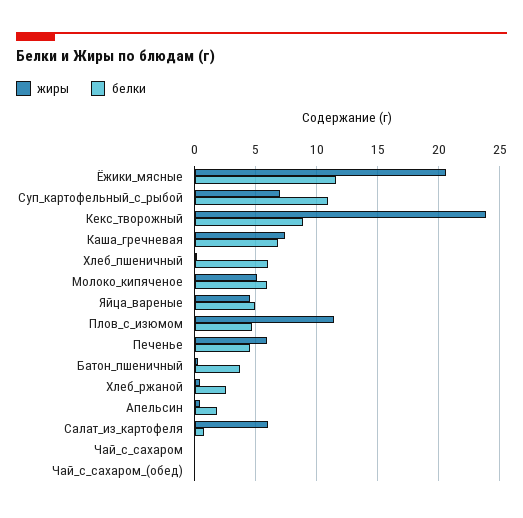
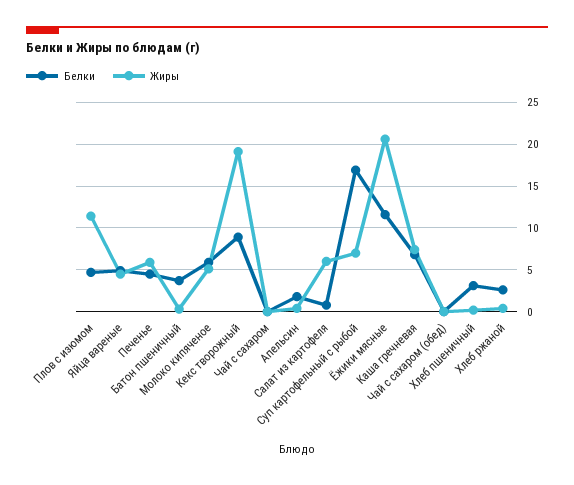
  {
    "жиры": {
      "Ёжики_мясные": 20.5,
      "Суп_картофельный_с_рыбой": 7,
-     "Кекс_творожный": 24,
+     "Кекс_творожный": 19,
      "Каша_гречневая": 7.5,
      "Хлеб_пшеничный": 0,
      "Молоко_кипяченое": 5,
      "Яйца_вареные": 4.5,
      "Плов_с_изюмом": 11.5,
      "Печенье": 6,
      "Батон_пшеничный": 0.5,
      "Хлеб_ржаной": 0.5,
      "Апельсин": 0.5,
      "Салат_из_картофеля": 6,
      "Чай_с_сахаром": 0,
      "Чай_с_сахаром_(обед)": 0
    },
    "белки": {
      "Ёжики_мясные": 11.5,
-     "Суп_картофельный_с_рыбой": 11,
+     "Суп_картофельный_с_рыбой": 17,
      "Кекс_творожный": 9,
      "Каша_гречневая": 7,
-     "Хлеб_пшеничный": 6,
+     "Хлеб_пшеничный": 3,
      "Молоко_кипяченое": 6,
      "Яйца_вареные": 5,
      "Плов_с_изюмом": 4.5,
      "Печенье": 4.5,
      "Батон_пшеничный": 3.5,
      "Хлеб_ржаной": 2.5,
      "Апельсин": 2,
      "Салат_из_картофеля": 1,
      "Чай_с_сахаром": 0,
      "Чай_с_сахаром_(обед)": 0
    }
  }

